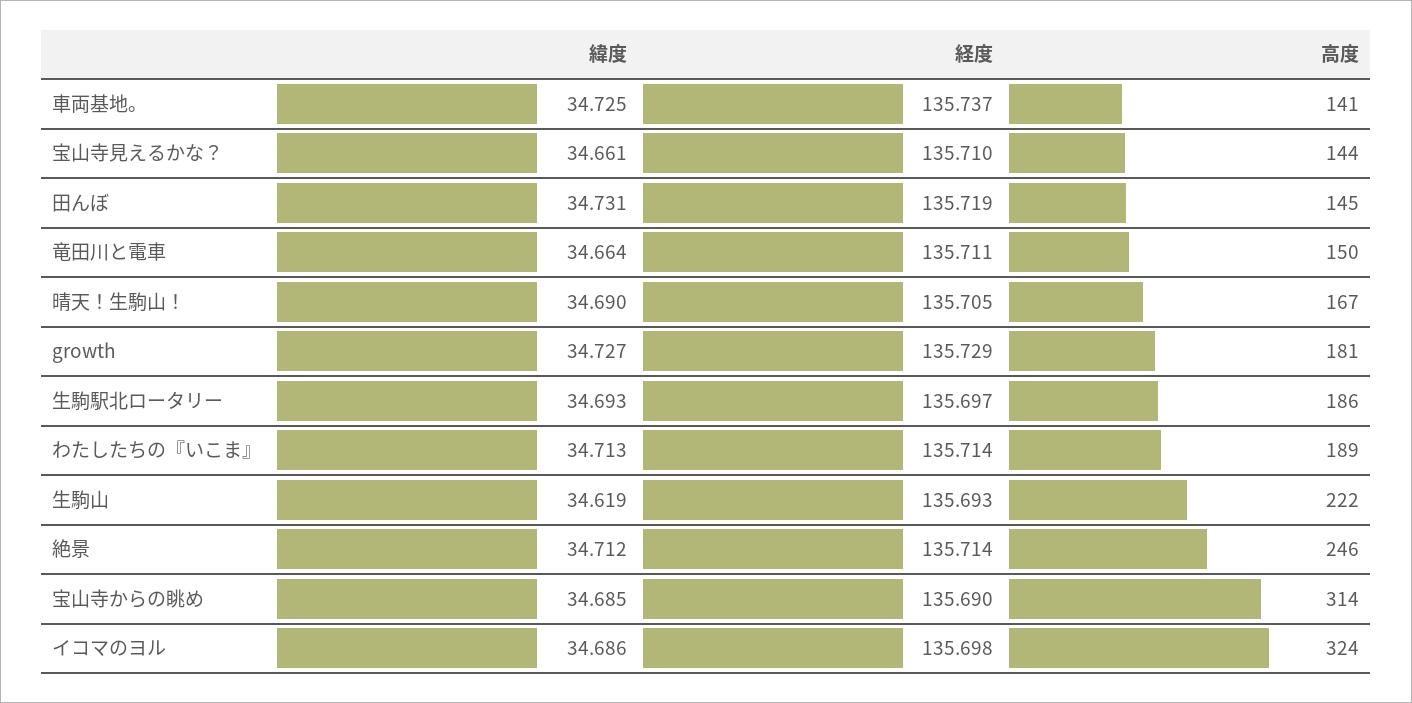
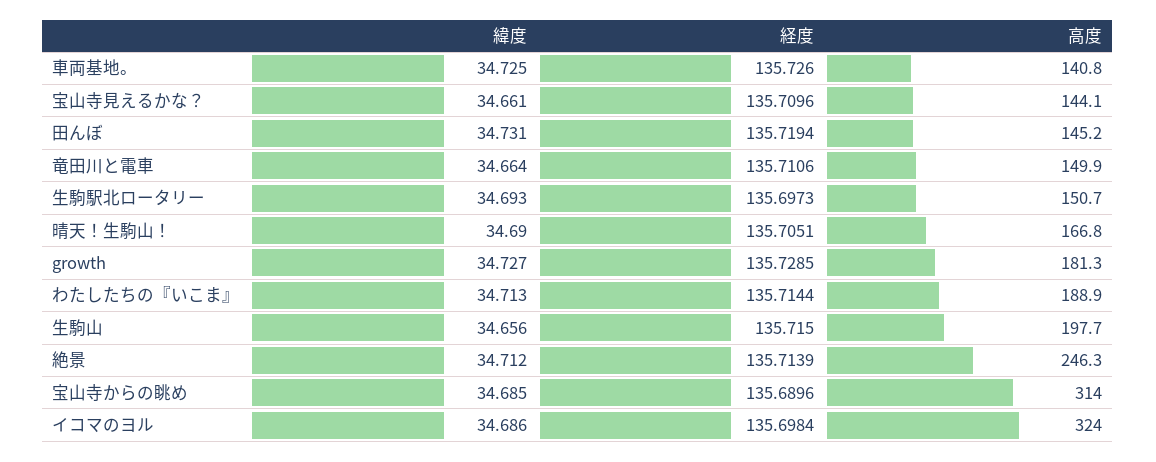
  {
    "緯度": {
      "車両基地。": 34.725,
      "宝山寺見えるかな？": 34.661,
      "田んぼ": 34.731,
      "竜田川と電車": 34.664,
      "晴天！生駒山！": 34.69,
      "growth": 34.727,
      "生駒駅北ロータリー": 34.693,
      "わたしたちの『いこま』": 34.713,
-     "生駒山": 34.619,
+     "生駒山": 34.656,
      "絶景": 34.712,
      "宝山寺からの眺め": 34.685,
      "イコマのヨル": 34.686
    },
    "経度": {
-     "車両基地。": 135.737,
+     "車両基地。": 135.726,
      "宝山寺見えるかな？": 135.7096,
      "田んぼ": 135.7194,
      "竜田川と電車": 135.7106,
      "晴天！生駒山！": 135.7051,
      "growth": 135.7285,
      "生駒駅北ロータリー": 135.6973,
      "わたしたちの『いこま』": 135.7144,
-     "生駒山": 135.693,
+     "生駒山": 135.715,
      "絶景": 135.7139,
      "宝山寺からの眺め": 135.6896,
      "イコマのヨル": 135.6984
    },
    "高度": {
      "車両基地。": 140.8,
      "宝山寺見えるかな？": 144.1,
      "田んぼ": 145.2,
      "竜田川と電車": 149.9,
      "晴天！生駒山！": 166.8,
      "growth": 181.3,
-     "生駒駅北ロータリー": 186,
+     "生駒駅北ロータリー": 150.7,
      "わたしたちの『いこま』": 188.9,
-     "生駒山": 222,
+     "生駒山": 197.7,
      "絶景": 246.3,
      "宝山寺からの眺め": 314,
      "イコマのヨル": 324
    }
  }

